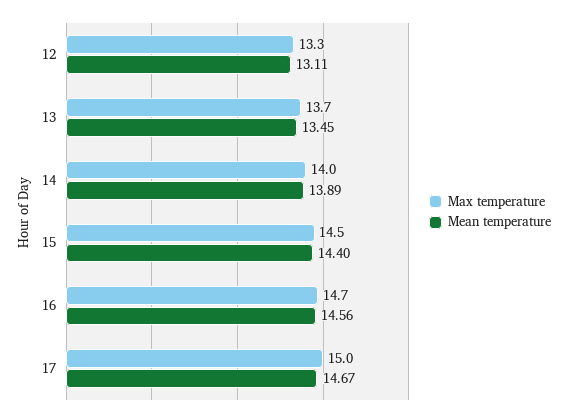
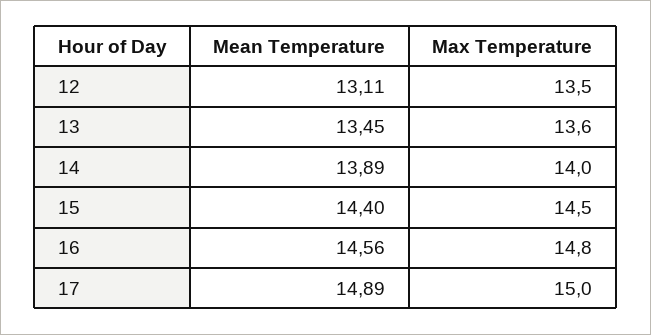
  {
    "Max temperature": {
-     "12": 13.3,
+     "12": 13.5,
-     "13": 13.7,
+     "13": 13.6,
      "14": 14,
      "15": 14.5,
-     "16": 14.7,
+     "16": 14.8,
      "17": 15
    },
    "Mean temperature": {
      "12": 13.11,
      "13": 13.45,
      "14": 13.89,
      "15": 14.4,
      "16": 14.56,
-     "17": 14.67
+     "17": 14.89
    }
  }

